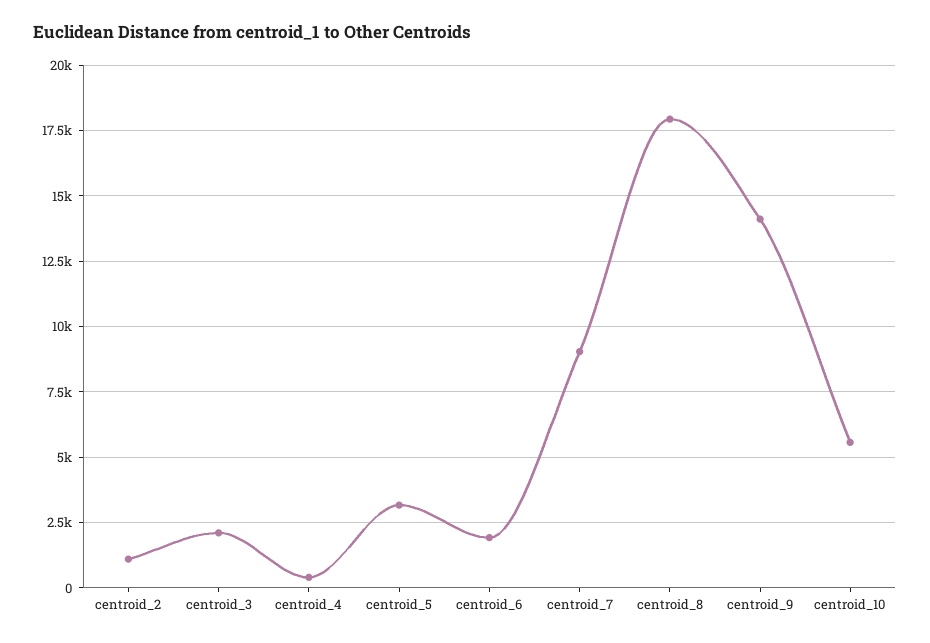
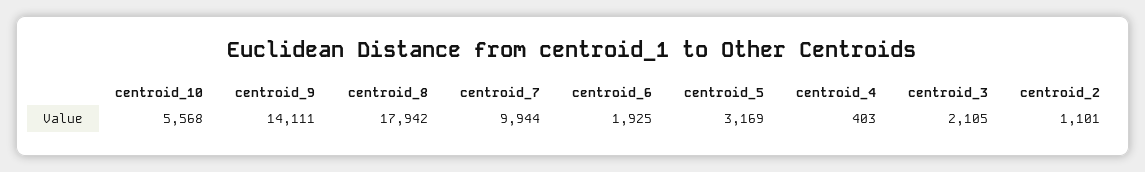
  {
    "centroid_2": 1101,
    "centroid_3": 2105,
    "centroid_4": 403,
    "centroid_5": 3169,
    "centroid_6": 1925,
-   "centroid_7": 9000,
+   "centroid_7": 9944,
    "centroid_8": 17942,
    "centroid_9": 14111,
    "centroid_10": 5568
  }

